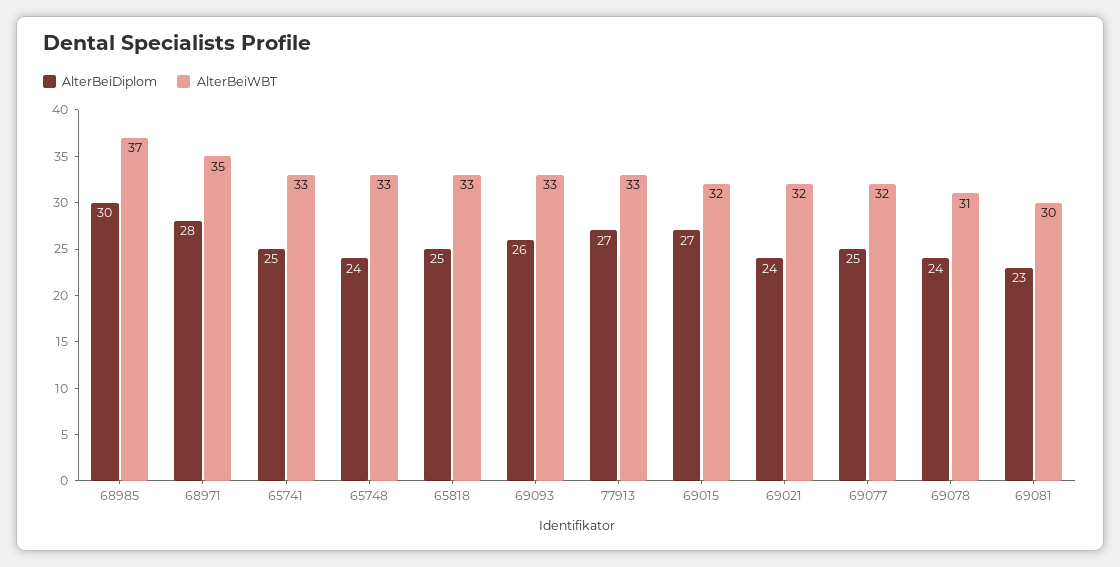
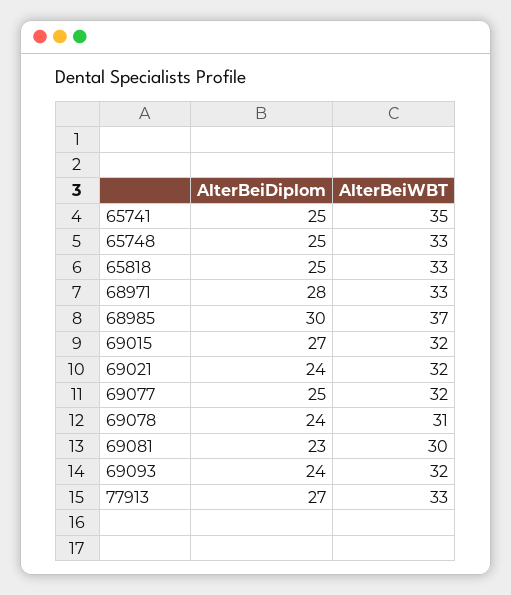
  {
    "AlterBeiDiplom": {
      "68985": 30,
      "68971": 28,
      "65741": 25,
-     "65748": 24,
+     "65748": 25,
      "65818": 25,
-     "69093": 26,
+     "69093": 24,
      "77913": 27,
      "69015": 27,
      "69021": 24,
      "69077": 25,
      "69078": 24,
      "69081": 23
    },
    "AlterBeiWBT": {
      "68985": 37,
-     "68971": 35,
+     "68971": 33,
-     "65741": 33,
+     "65741": 35,
      "65748": 33,
      "65818": 33,
-     "69093": 33,
+     "69093": 32,
      "77913": 33,
      "69015": 32,
      "69021": 32,
      "69077": 32,
      "69078": 31,
      "69081": 30
    }
  }

